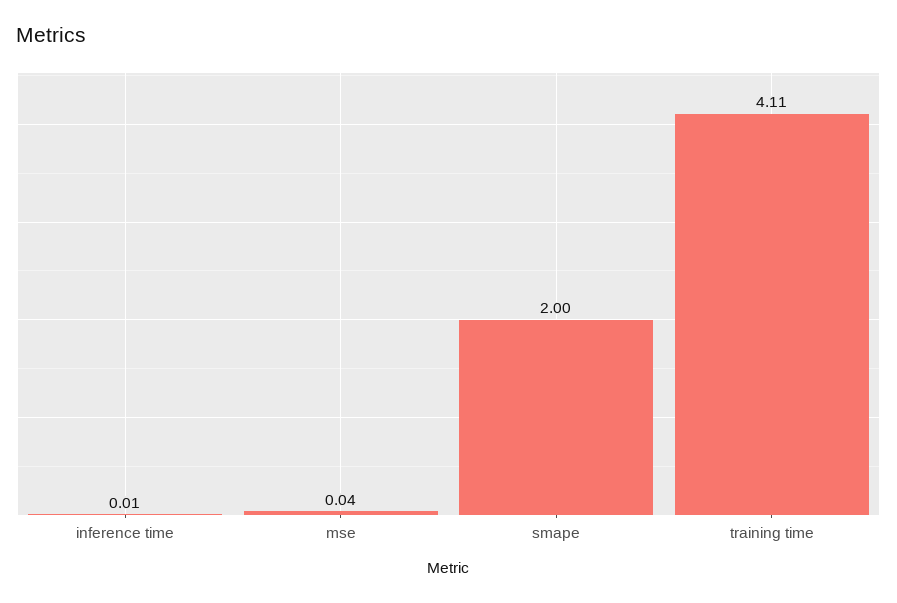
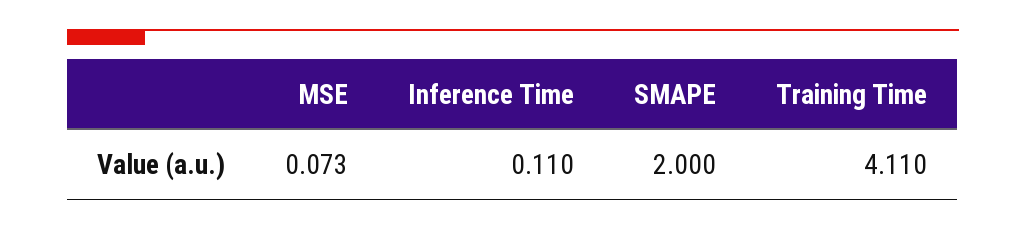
  {
-   "inference time": 0.01,
+   "inference time": 0.11,
-   "mse": 0.04,
+   "mse": 0.073,
    "smape": 2,
    "training time": 4.11
  }

